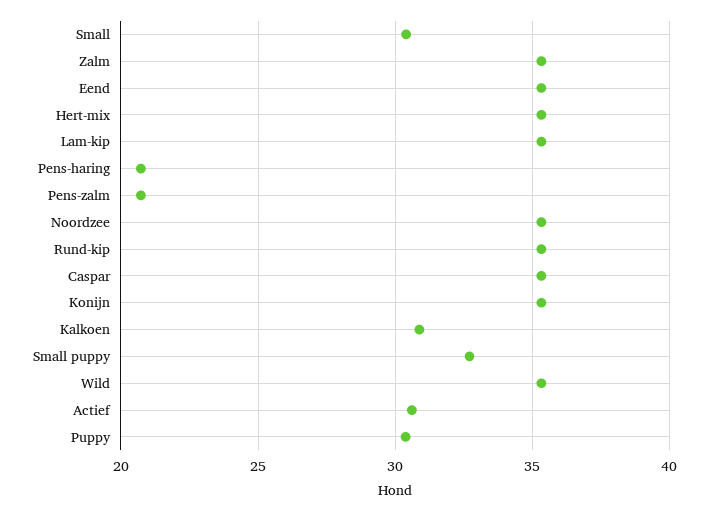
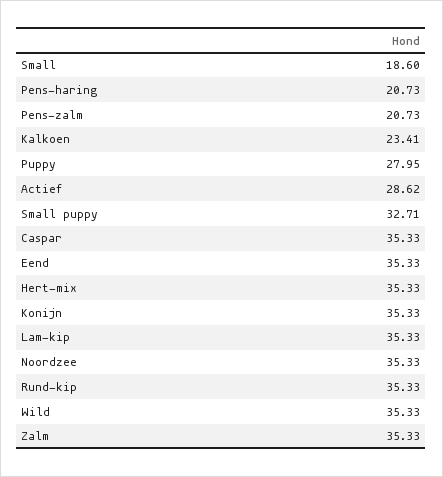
  {
-   "Small": 30.5,
+   "Small": 18.6,
    "Zalm": 35.33,
    "Eend": 35.33,
    "Hert-mix": 35.33,
    "Lam-kip": 35.33,
    "Pens-haring": 20.73,
    "Pens-zalm": 20.73,
    "Noordzee": 35.33,
    "Rund-kip": 35.33,
    "Caspar": 35.33,
    "Konijn": 35.33,
-   "Kalkoen": 31,
+   "Kalkoen": 23.41,
    "Small puppy": 32.71,
    "Wild": 35.33,
-   "Actief": 30.5,
+   "Actief": 28.62,
-   "Puppy": 30.5
+   "Puppy": 27.95
  }

